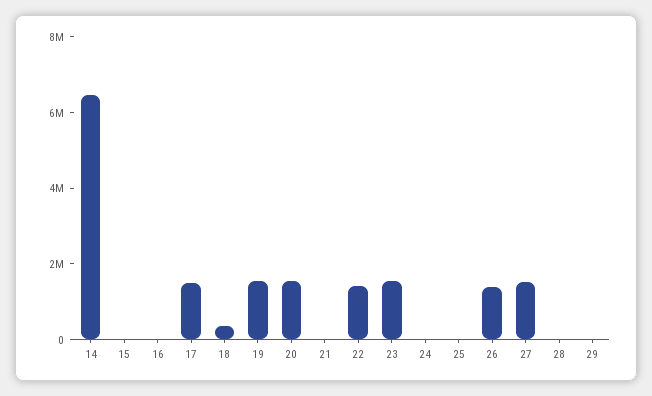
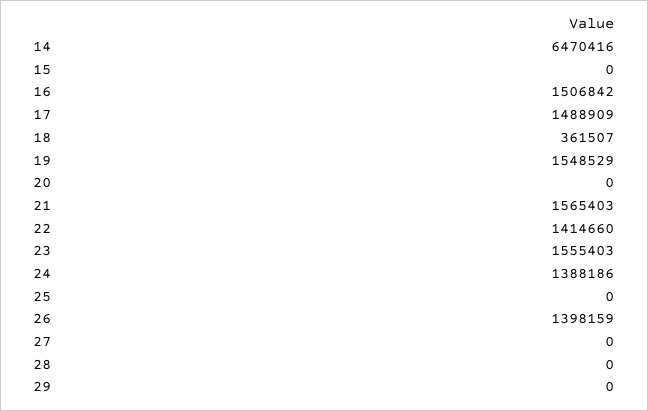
  {
    "14": 6470416,
    "15": 0,
-   "16": 0,
+   "16": 1506842,
    "17": 1488909,
    "18": 361507,
    "19": 1548529,
-   "20": 1500000,
+   "20": 0,
-   "21": 0,
+   "21": 1565403,
    "22": 1414660,
    "23": 1555403,
-   "24": 0,
+   "24": 1388186,
    "25": 0,
    "26": 1398159,
-   "27": 1500000,
+   "27": 0,
    "28": 0,
    "29": 0
  }

